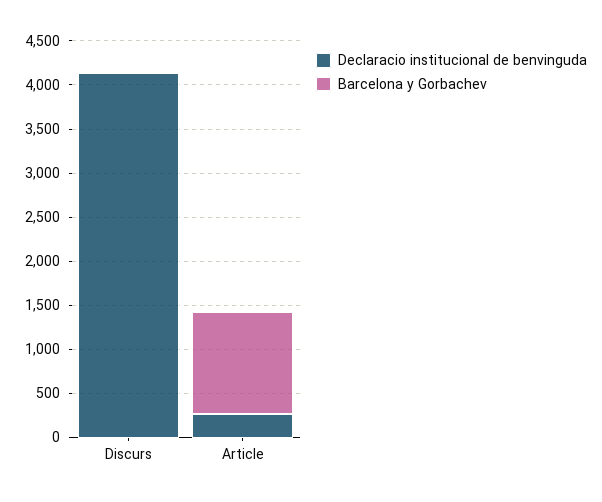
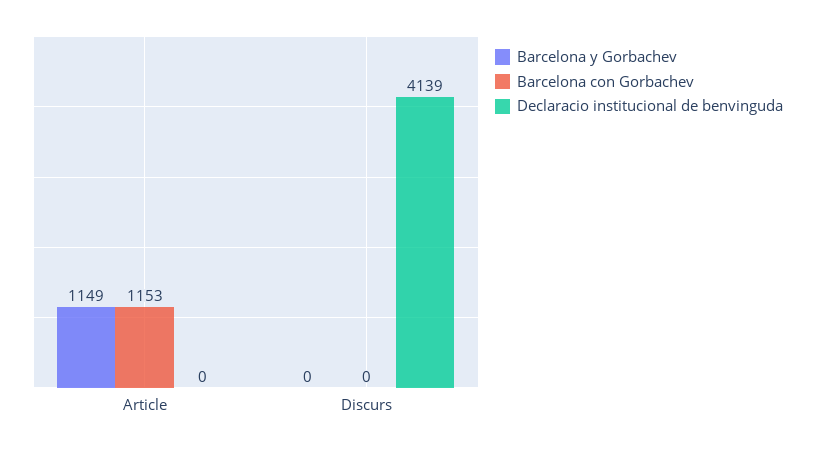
  {
    "Declaracio institucional de benvinguda": {
      "Discurs": 4139,
-     "Article": 300
+     "Article": 0
    },
    "Barcelona y Gorbachev": {
      "Discurs": 0,
      "Article": 1149
-   }
+   },
+   "Barcelona con Gorbachev": {
+     "Article": 1153,
+     "Discurs": 0
+   }
  }

